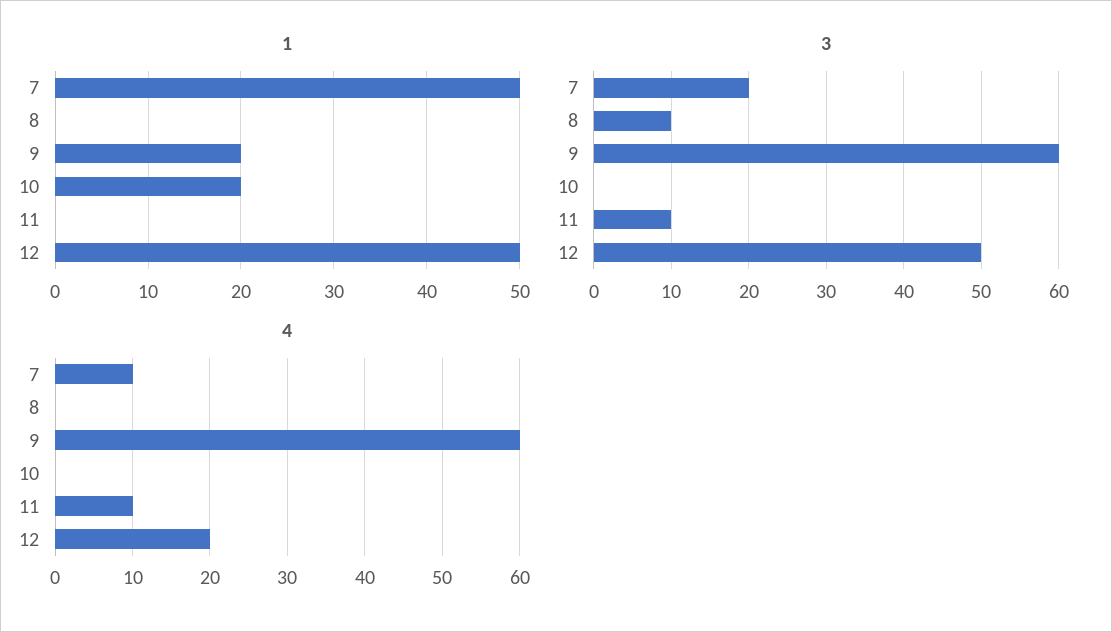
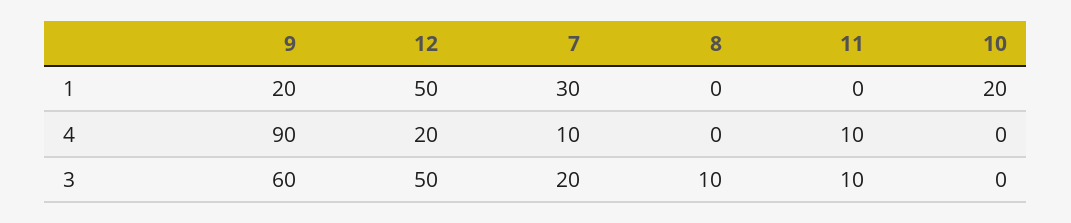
  {
    "1": {
-     "7": 50,
+     "7": 30,
      "8": 0,
      "9": 20,
      "10": 20,
      "11": 0,
      "12": 50
    },
    "3": {
      "7": 20,
      "8": 10,
      "9": 60,
      "10": 0,
      "11": 10,
      "12": 50
    },
    "4": {
      "7": 10,
      "8": 0,
-     "9": 60,
+     "9": 90,
      "10": 0,
      "11": 10,
      "12": 20
    }
  }

